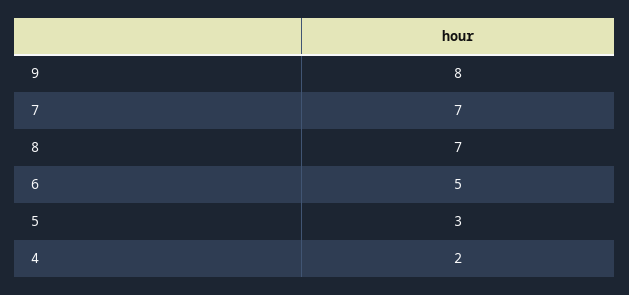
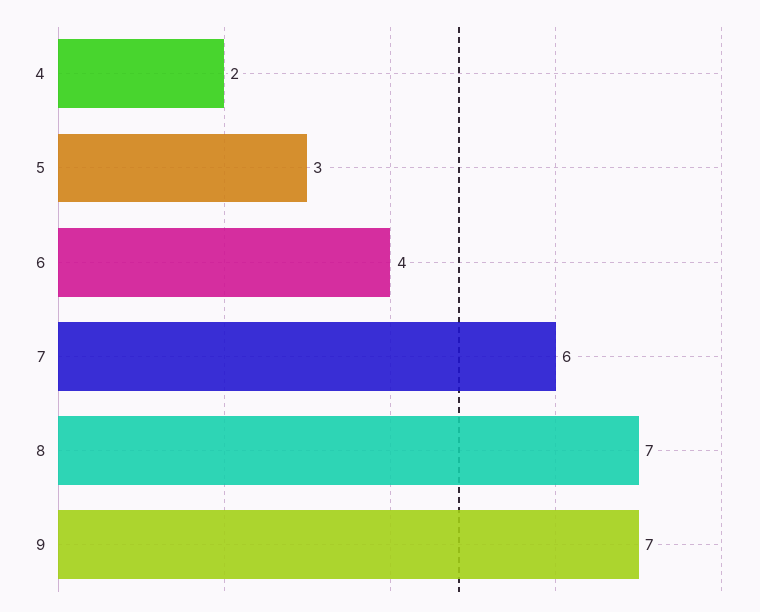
  {
-   "9": 8,
+   "9": 7,
-   "7": 7,
+   "7": 6,
    "8": 7,
-   "6": 5,
+   "6": 4,
    "5": 3,
    "4": 2
  }

